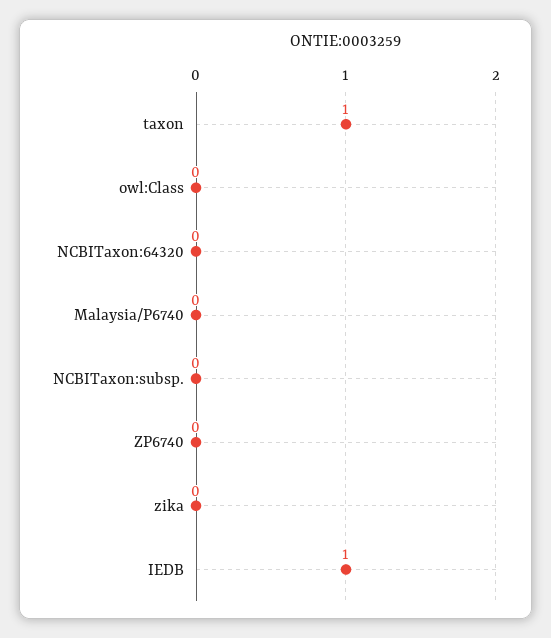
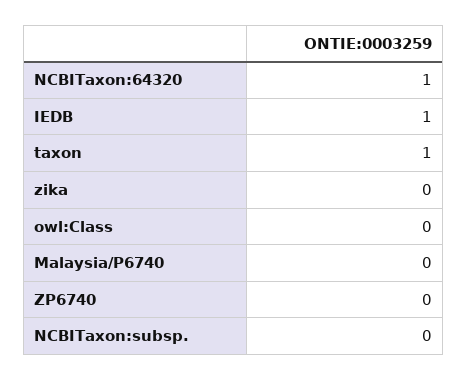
  {
    "taxon": 1,
    "owl:Class": 0,
-   "NCBITaxon:64320": 0,
+   "NCBITaxon:64320": 1,
    "Malaysia/P6740": 0,
    "NCBITaxon:subsp.": 0,
    "ZP6740": 0,
    "zika": 0,
    "IEDB": 1
  }

